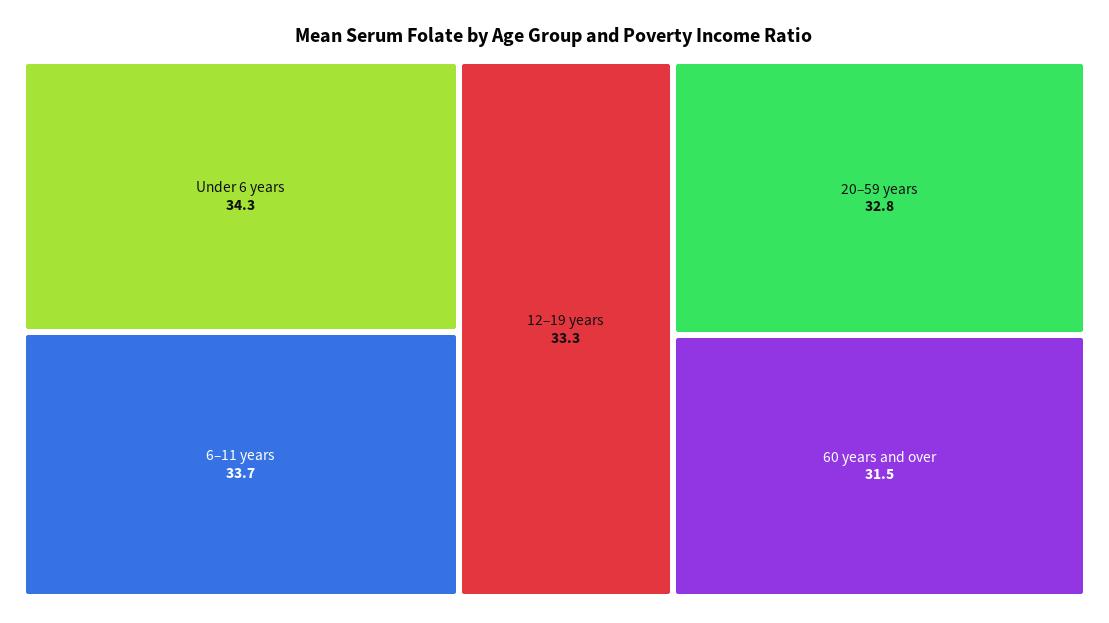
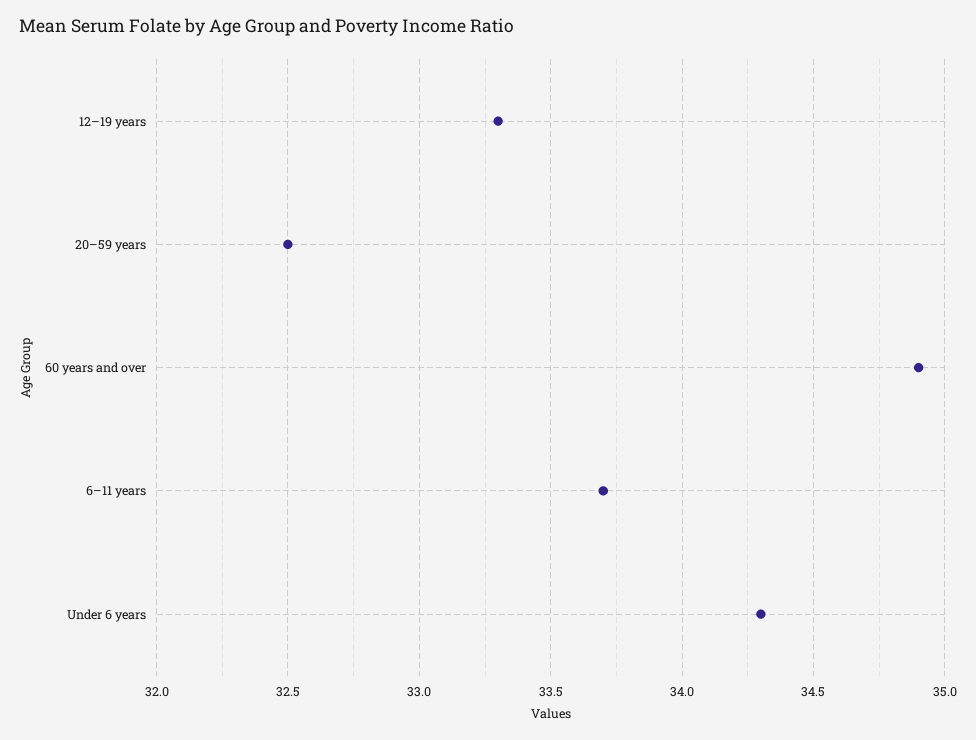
  {
    "Under 6 years": 34.3,
    "6–11 years": 33.7,
    "12–19 years": 33.3,
-   "20–59 years": 32.8,
+   "20–59 years": 32.5,
-   "60 years and over": 31.5
+   "60 years and over": 34.9
  }

